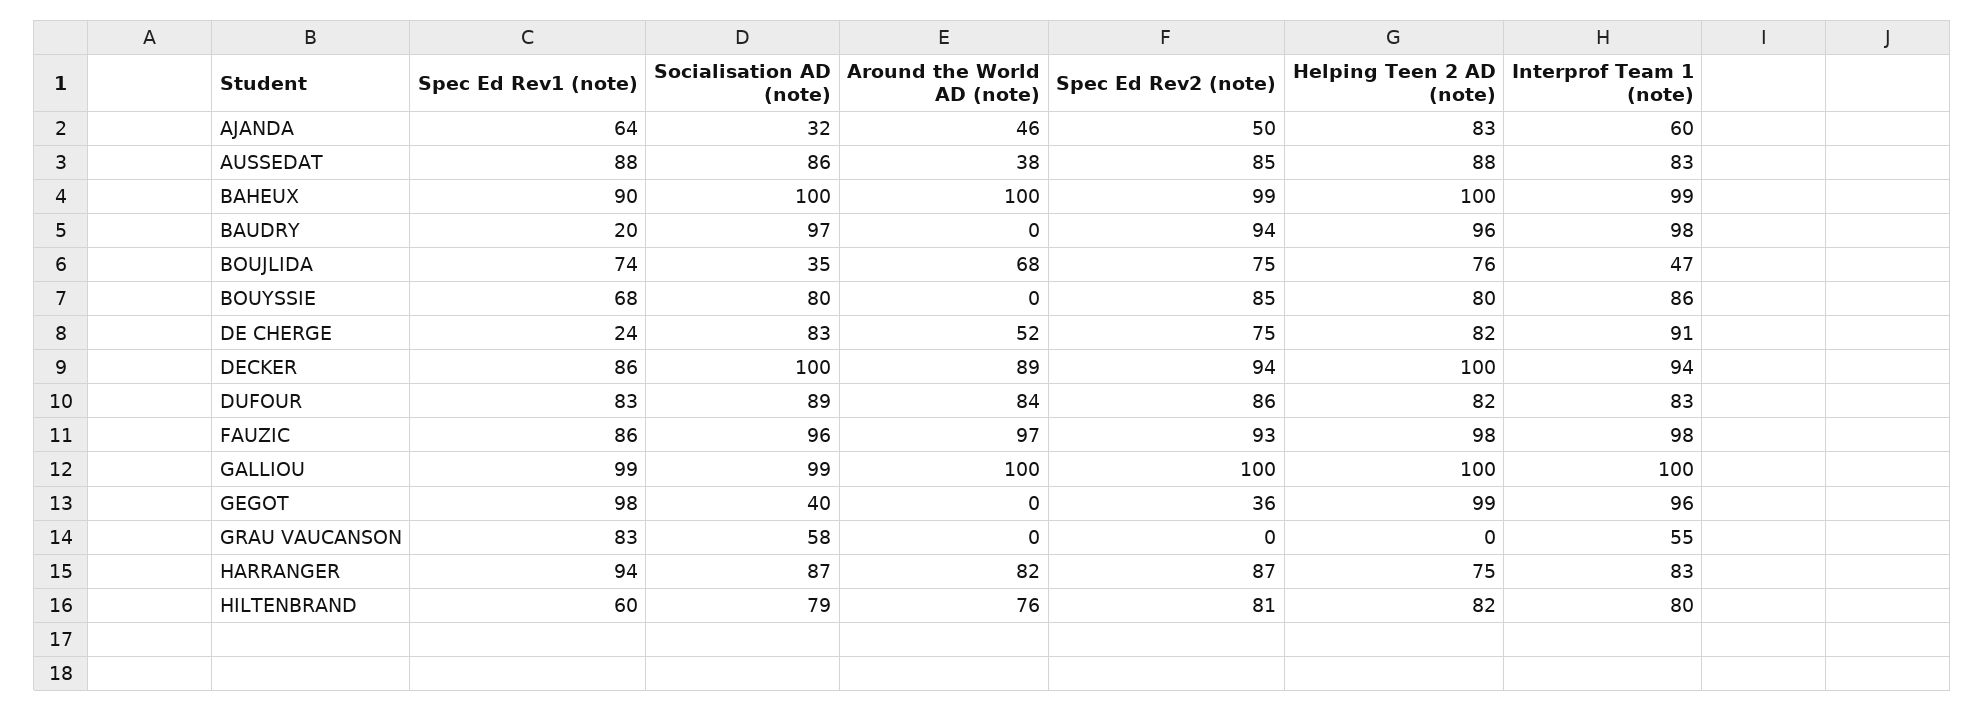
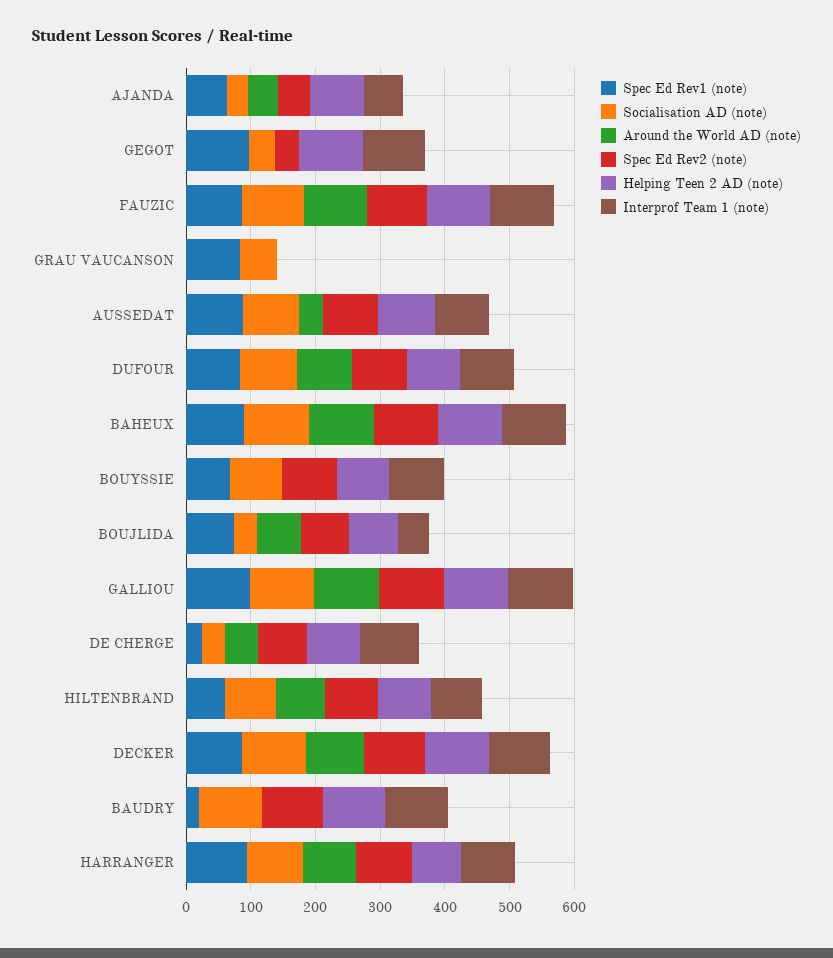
  {
    "Spec Ed Rev1 (note)": {
      "AJANDA": 64,
      "AUSSEDAT": 88,
      "BAHEUX": 90,
      "BAUDRY": 20,
      "BOUJLIDA": 74,
      "BOUYSSIE": 68,
      "DE CHERGE": 24,
      "DECKER": 86,
      "DUFOUR": 83,
      "FAUZIC": 86,
      "GALLIOU": 99,
      "GEGOT": 98,
      "GRAU VAUCANSON": 83,
      "HARRANGER": 94,
      "HILTENBRAND": 60
    },
    "Socialisation AD (note)": {
      "AJANDA": 32,
      "AUSSEDAT": 86,
      "BAHEUX": 100,
      "BAUDRY": 97,
      "BOUJLIDA": 35,
      "BOUYSSIE": 80,
-     "DE CHERGE": 83,
+     "DE CHERGE": 40,
      "DECKER": 100,
      "DUFOUR": 89,
      "FAUZIC": 96,
      "GALLIOU": 99,
      "GEGOT": 40,
      "GRAU VAUCANSON": 58,
      "HARRANGER": 87,
      "HILTENBRAND": 79
    },
    "Around the World AD (note)": {
      "AJANDA": 46,
      "AUSSEDAT": 38,
      "BAHEUX": 100,
      "BAUDRY": 0,
      "BOUJLIDA": 68,
      "BOUYSSIE": 0,
      "DE CHERGE": 52,
      "DECKER": 89,
      "DUFOUR": 84,
      "FAUZIC": 97,
      "GALLIOU": 100,
      "GEGOT": 0,
      "GRAU VAUCANSON": 0,
      "HARRANGER": 82,
      "HILTENBRAND": 76
    },
    "Spec Ed Rev2 (note)": {
      "AJANDA": 50,
      "AUSSEDAT": 85,
      "BAHEUX": 99,
      "BAUDRY": 94,
      "BOUJLIDA": 75,
      "BOUYSSIE": 85,
      "DE CHERGE": 75,
      "DECKER": 94,
      "DUFOUR": 86,
      "FAUZIC": 93,
      "GALLIOU": 100,
      "GEGOT": 36,
      "GRAU VAUCANSON": 0,
      "HARRANGER": 87,
      "HILTENBRAND": 81
    },
    "Helping Teen 2 AD (note)": {
      "AJANDA": 83,
      "AUSSEDAT": 88,
      "BAHEUX": 100,
      "BAUDRY": 96,
      "BOUJLIDA": 76,
      "BOUYSSIE": 80,
      "DE CHERGE": 82,
      "DECKER": 100,
      "DUFOUR": 82,
      "FAUZIC": 98,
      "GALLIOU": 100,
      "GEGOT": 99,
      "GRAU VAUCANSON": 0,
      "HARRANGER": 75,
      "HILTENBRAND": 82
    },
    "Interprof Team 1 (note)": {
      "AJANDA": 60,
      "AUSSEDAT": 83,
      "BAHEUX": 99,
      "BAUDRY": 98,
      "BOUJLIDA": 47,
      "BOUYSSIE": 86,
      "DE CHERGE": 91,
      "DECKER": 94,
      "DUFOUR": 83,
      "FAUZIC": 98,
      "GALLIOU": 100,
      "GEGOT": 96,
-     "GRAU VAUCANSON": 55,
+     "GRAU VAUCANSON": 0,
      "HARRANGER": 83,
      "HILTENBRAND": 80
    }
  }

